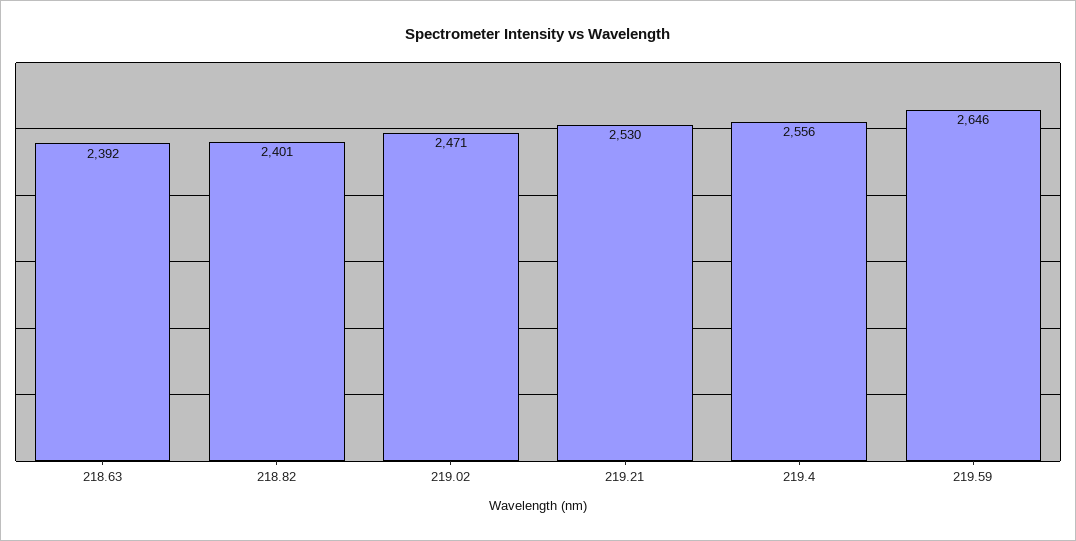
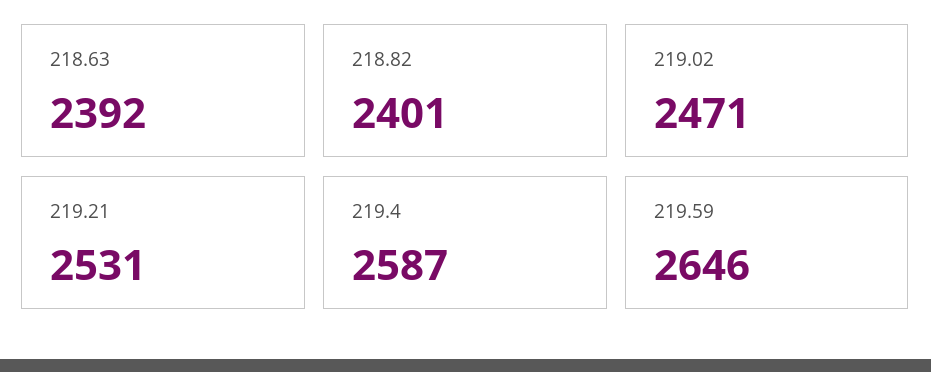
  {
    "218.63": 2392,
    "218.82": 2401,
    "219.02": 2471,
-   "219.21": 2530,
+   "219.21": 2531,
-   "219.4": 2556,
+   "219.4": 2587,
    "219.59": 2646
  }

